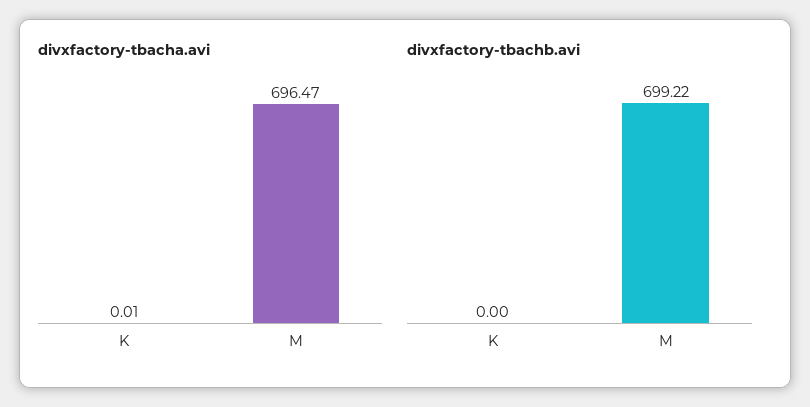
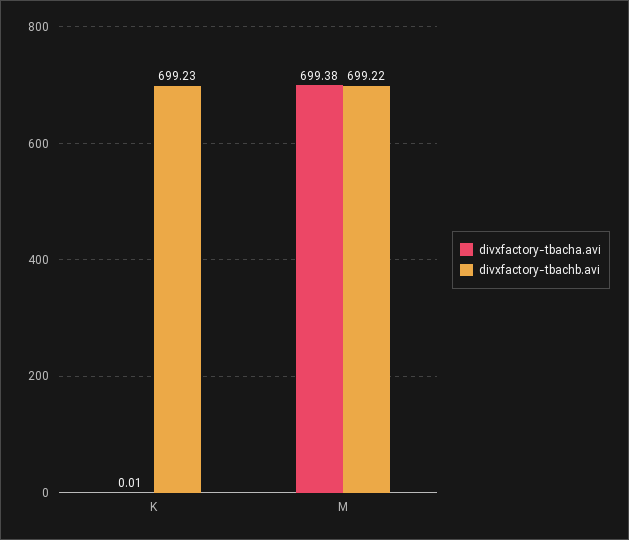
  {
    "divxfactory-tbacha.avi": {
      "K": 0.01,
-     "M": 696.47
+     "M": 699.38
    },
    "divxfactory-tbachb.avi": {
-     "K": 0,
+     "K": 699.23,
      "M": 699.22
    }
  }

